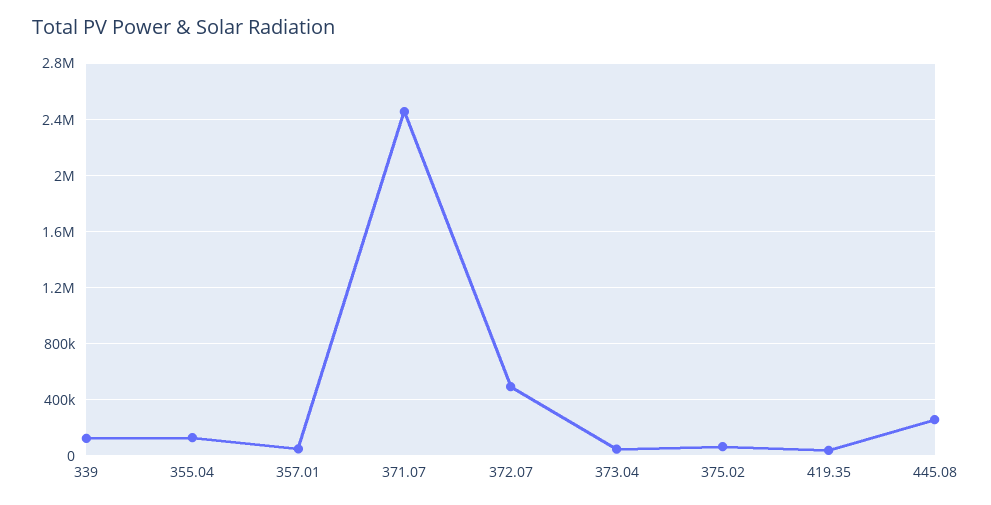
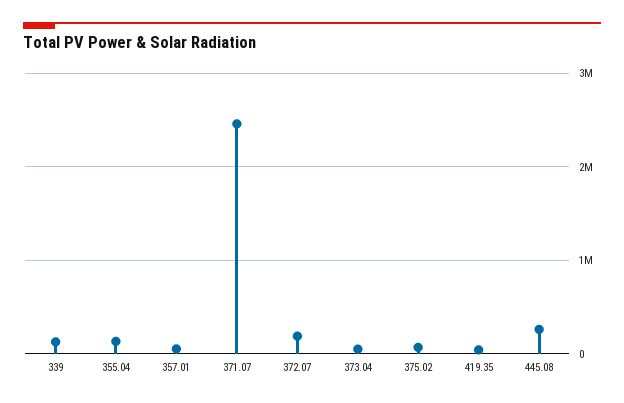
  {
    "339": 100000,
    "355.04": 150000,
    "357.01": 50000,
    "371.07": 2450000,
-   "372.07": 500000,
+   "372.07": 200000,
    "373.04": 50000,
    "375.02": 50000,
    "419.35": 50000,
    "445.08": 250000
  }

